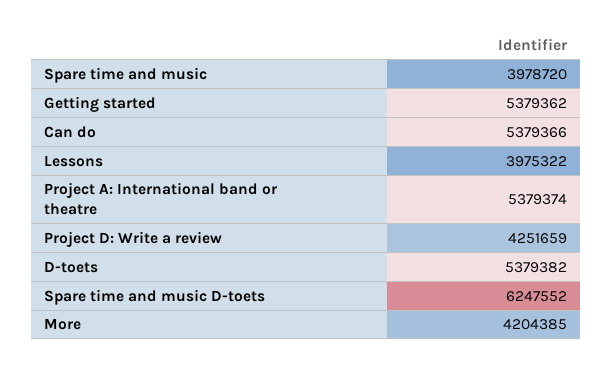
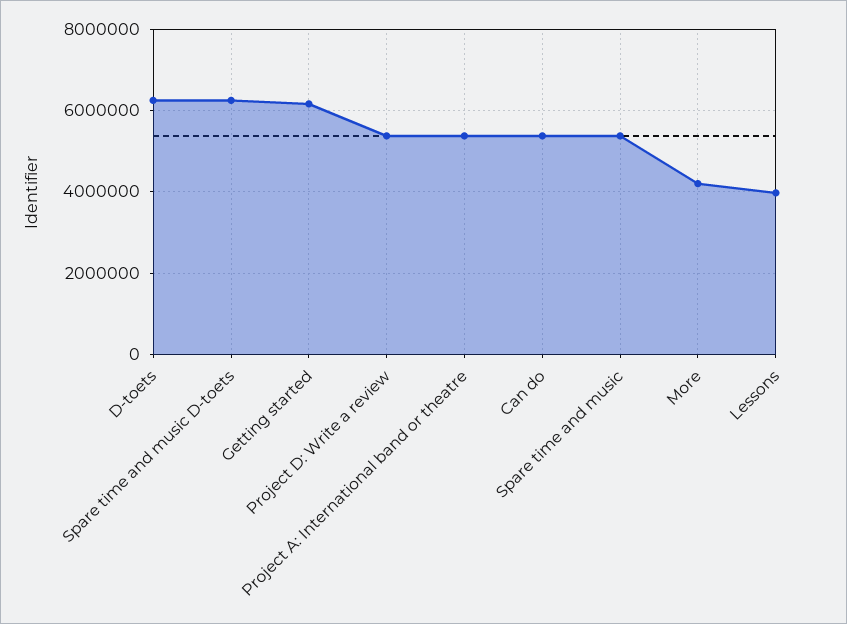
  {
-   "Spare time and music": 3978720,
+   "Spare time and music": 5400000,
-   "Getting started": 5379362,
+   "Getting started": 6200000,
    "Can do": 5379366,
    "Lessons": 3975322,
    "Project A: International band or theatre": 5379374,
-   "Project D: Write a review": 4251659,
+   "Project D: Write a review": 5400000,
-   "D-toets": 5379382,
+   "D-toets": 6200000,
    "Spare time and music D-toets": 6247552,
    "More": 4204385
  }

